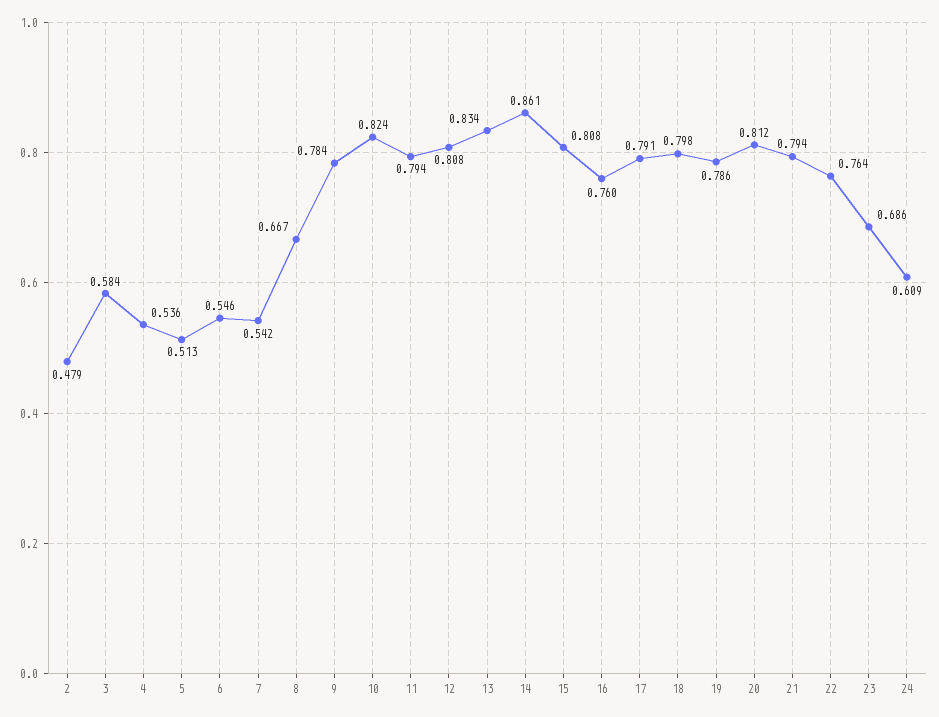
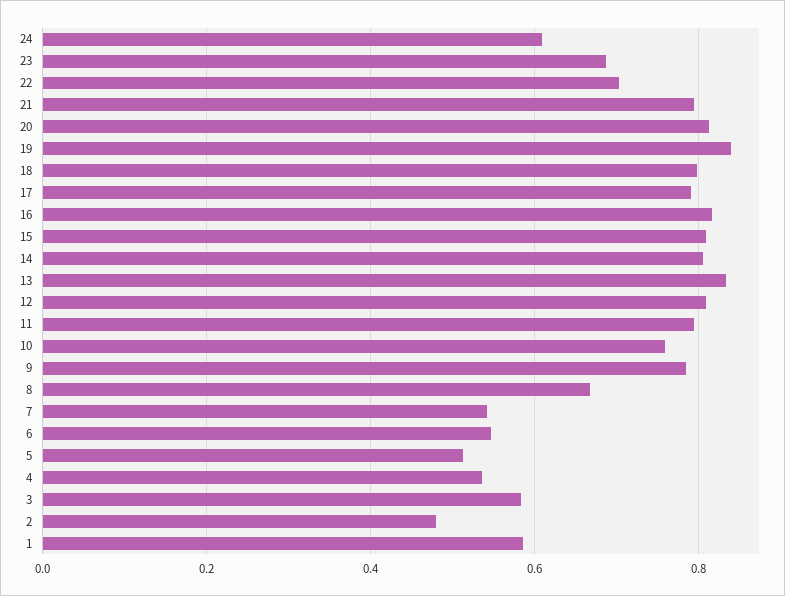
  {
    "2": 0.479,
    "3": 0.584,
    "4": 0.536,
    "5": 0.513,
    "6": 0.546,
    "7": 0.542,
    "8": 0.667,
    "9": 0.784,
-   "10": 0.824,
+   "10": 0.76,
    "11": 0.794,
    "12": 0.808,
    "13": 0.834,
-   "14": 0.861,
+   "14": 0.8,
    "15": 0.808,
-   "16": 0.76,
+   "16": 0.82,
    "17": 0.791,
    "18": 0.798,
-   "19": 0.786,
+   "19": 0.84,
    "20": 0.812,
    "21": 0.794,
-   "22": 0.764,
+   "22": 0.7,
    "23": 0.686,
-   "24": 0.609
+   "24": 0.609,
+   "1": 0.58
  }

